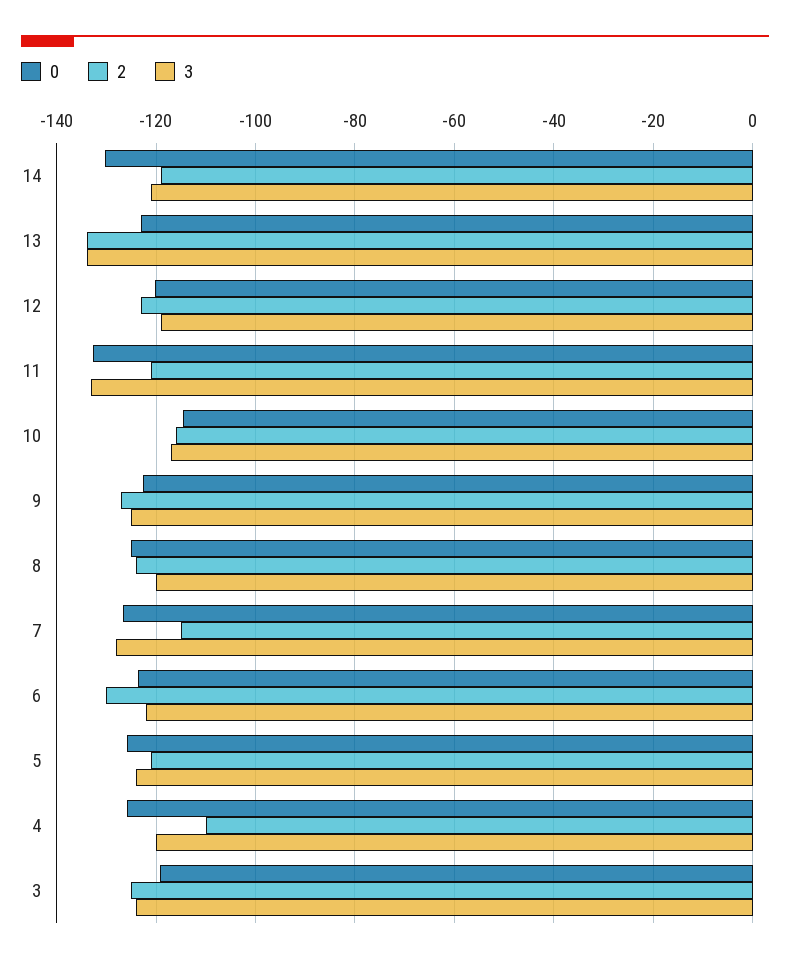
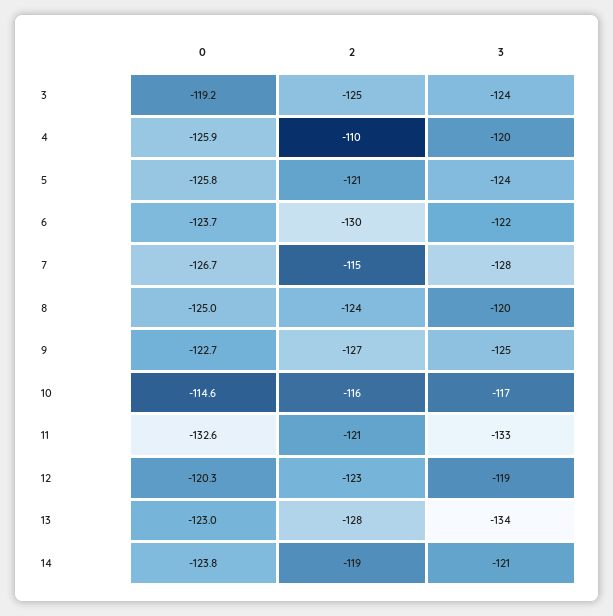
  {
    "0": {
-     "14": -130,
+     "14": -123.8,
      "13": -123,
      "12": -120.3,
      "11": -132.6,
      "10": -114.6,
      "9": -122.7,
      "8": -125,
      "7": -126.7,
      "6": -123.7,
      "5": -125.8,
      "4": -125.9,
      "3": -119.2
    },
    "2": {
      "14": -119,
-     "13": -134,
+     "13": -128,
      "12": -123,
      "11": -121,
      "10": -116,
      "9": -127,
      "8": -124,
      "7": -115,
      "6": -130,
      "5": -121,
      "4": -110,
      "3": -125
    },
    "3": {
      "14": -121,
      "13": -134,
      "12": -119,
      "11": -133,
      "10": -117,
      "9": -125,
      "8": -120,
      "7": -128,
      "6": -122,
      "5": -124,
      "4": -120,
      "3": -124
    }
  }

